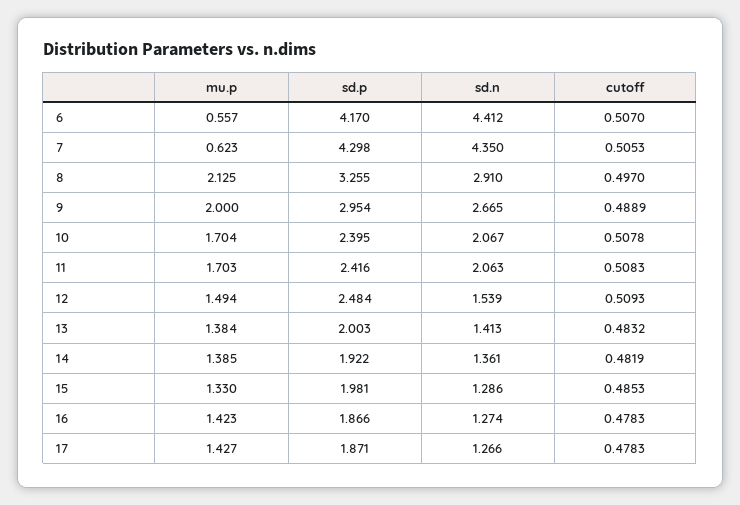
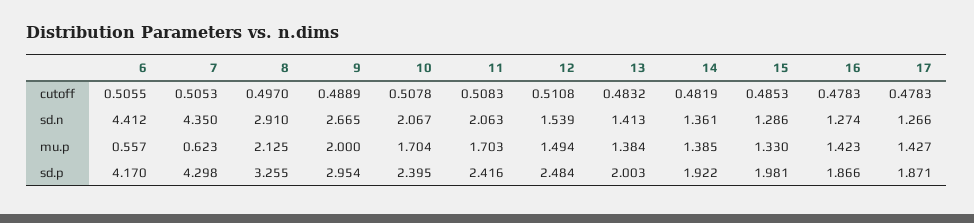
  {
    "mu.p": {
      "6": 0.557,
      "7": 0.623,
      "8": 2.125,
      "9": 2,
      "10": 1.704,
      "11": 1.703,
      "12": 1.494,
      "13": 1.384,
      "14": 1.385,
      "15": 1.33,
      "16": 1.423,
      "17": 1.427
    },
    "sd.p": {
      "6": 4.17,
      "7": 4.298,
      "8": 3.255,
      "9": 2.954,
      "10": 2.395,
      "11": 2.416,
      "12": 2.484,
      "13": 2.003,
      "14": 1.922,
      "15": 1.981,
      "16": 1.866,
      "17": 1.871
    },
    "sd.n": {
      "6": 4.412,
      "7": 4.35,
      "8": 2.91,
      "9": 2.665,
      "10": 2.067,
      "11": 2.063,
      "12": 1.539,
      "13": 1.413,
      "14": 1.361,
      "15": 1.286,
      "16": 1.274,
      "17": 1.266
    },
    "cutoff": {
-     "6": 0.507,
+     "6": 0.5055,
      "7": 0.5053,
      "8": 0.497,
      "9": 0.4889,
      "10": 0.5078,
      "11": 0.5083,
-     "12": 0.5093,
+     "12": 0.5108,
      "13": 0.4832,
      "14": 0.4819,
      "15": 0.4853,
      "16": 0.4783,
      "17": 0.4783
    }
  }

